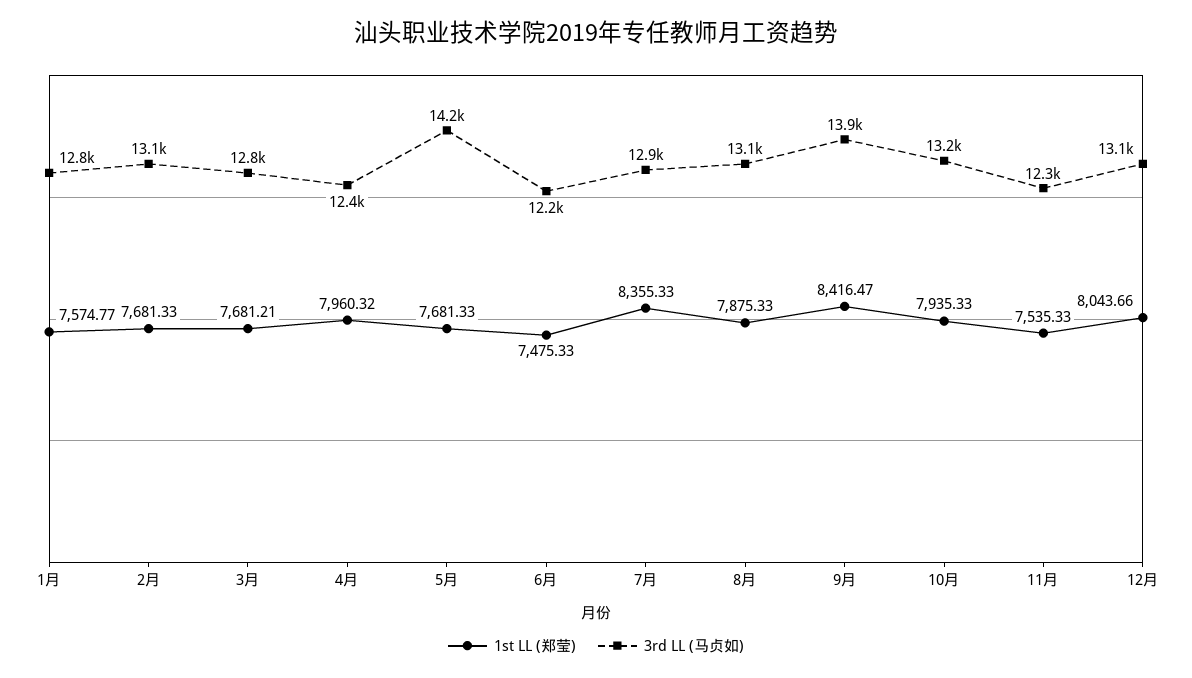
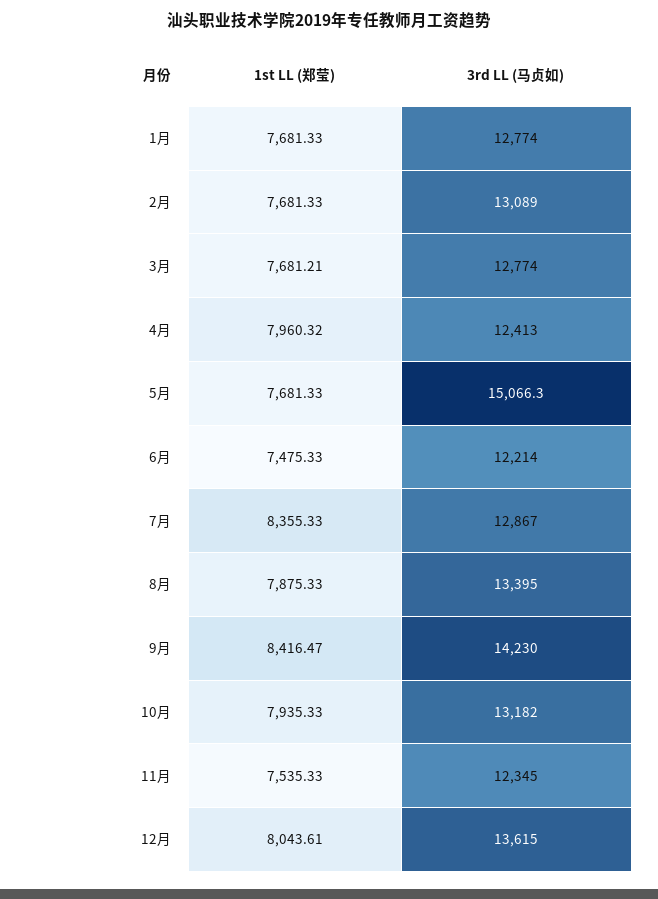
  {
    "1st LL (郑莹)": {
-     "1月": 7574.77,
+     "1月": 7681.33,
      "2月": 7681.33,
      "3月": 7681.21,
      "4月": 7960.32,
      "5月": 7681.33,
      "6月": 7475.33,
      "7月": 8355.33,
      "8月": 7875.33,
      "9月": 8416.47,
      "10月": 7935.33,
      "11月": 7535.33,
-     "12月": 8043.66
+     "12月": 8043.61
    },
    "3rd LL (马贞如)": {
      "1月": 12774,
      "2月": 13089,
      "3月": 12774,
      "4月": 12413,
-     "5月": 14200,
+     "5月": 15066.3,
      "6月": 12214,
      "7月": 12867,
-     "8月": 13100,
+     "8月": 13395,
-     "9月": 13900,
+     "9月": 14230,
      "10月": 13182,
      "11月": 12345,
-     "12月": 13100
+     "12月": 13615
    }
  }

